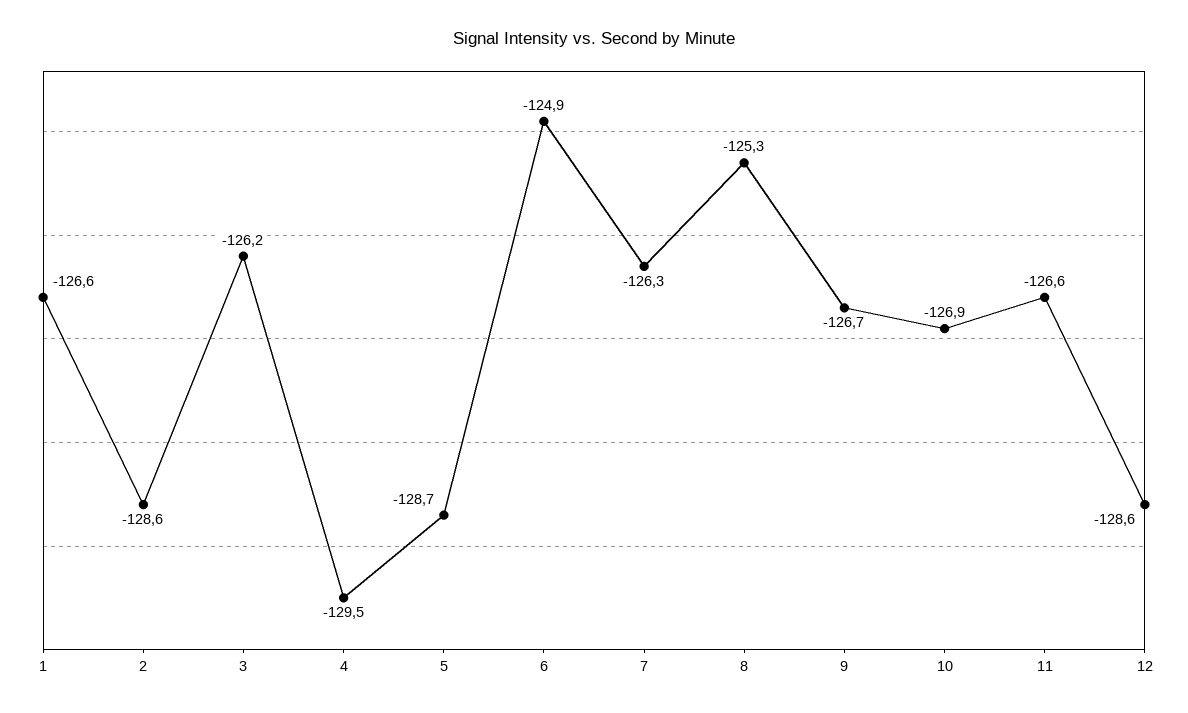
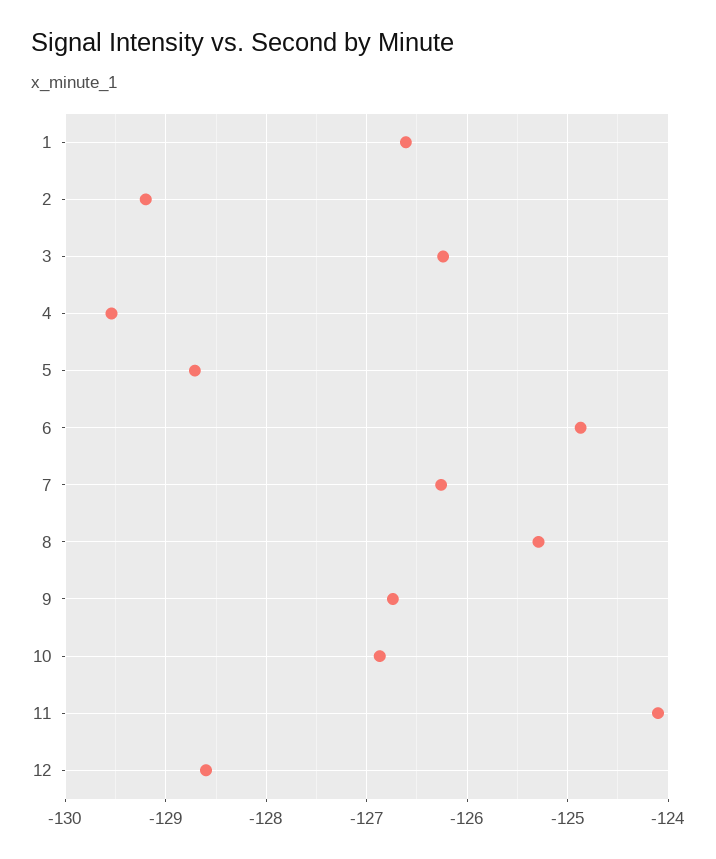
  {
    "1": -126.6,
-   "2": -128.6,
+   "2": -129.2,
    "3": -126.2,
    "4": -129.5,
    "5": -128.7,
    "6": -124.9,
    "7": -126.3,
    "8": -125.3,
    "9": -126.7,
    "10": -126.9,
-   "11": -126.6,
+   "11": -124.1,
    "12": -128.6
  }

